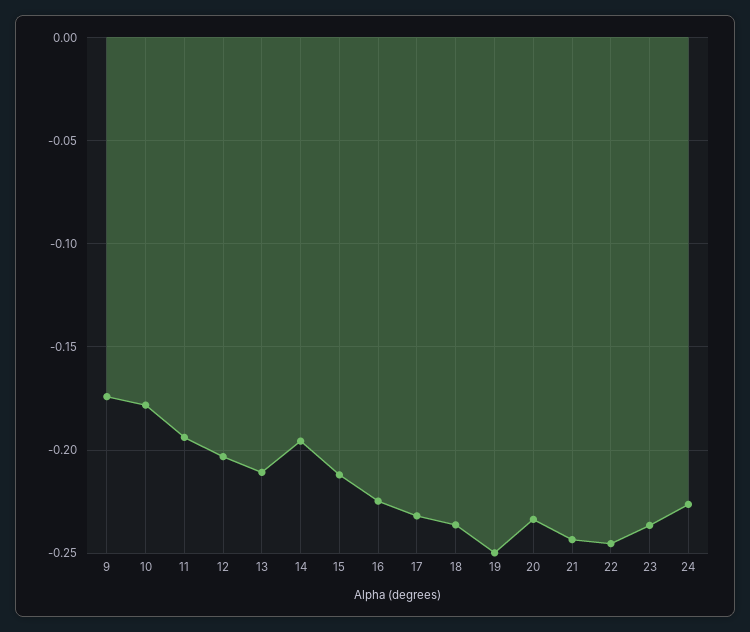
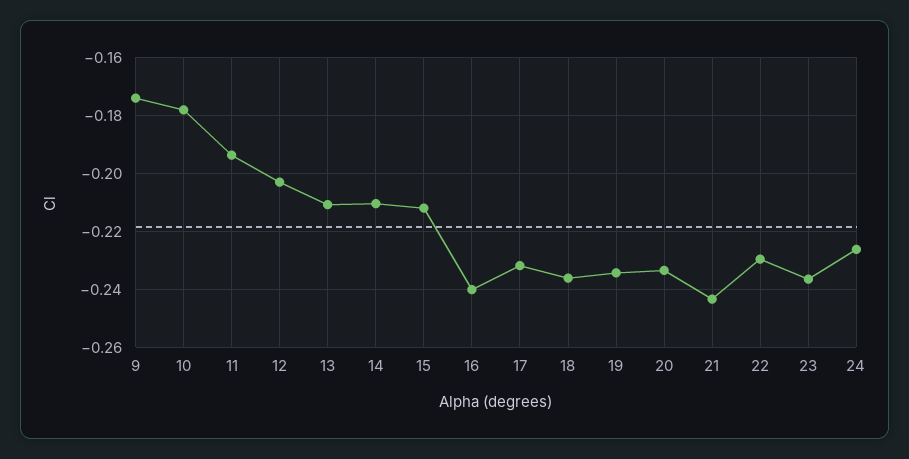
  {
    "9": -0.175,
    "10": -0.1775,
    "11": -0.195,
    "12": -0.2025,
    "13": -0.21,
-   "14": -0.195,
+   "14": -0.21,
    "15": -0.2125,
-   "16": -0.225,
+   "16": -0.24,
    "17": -0.2325,
    "18": -0.235,
-   "19": -0.25,
+   "19": -0.235,
    "20": -0.2325,
    "21": -0.2425,
-   "22": -0.245,
+   "22": -0.23,
    "23": -0.2375,
    "24": -0.2275
  }

